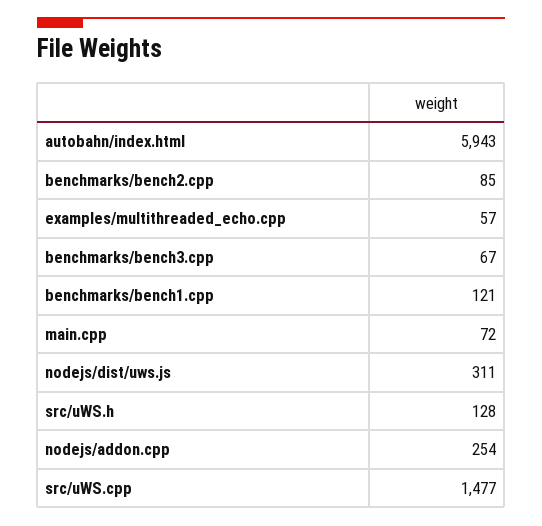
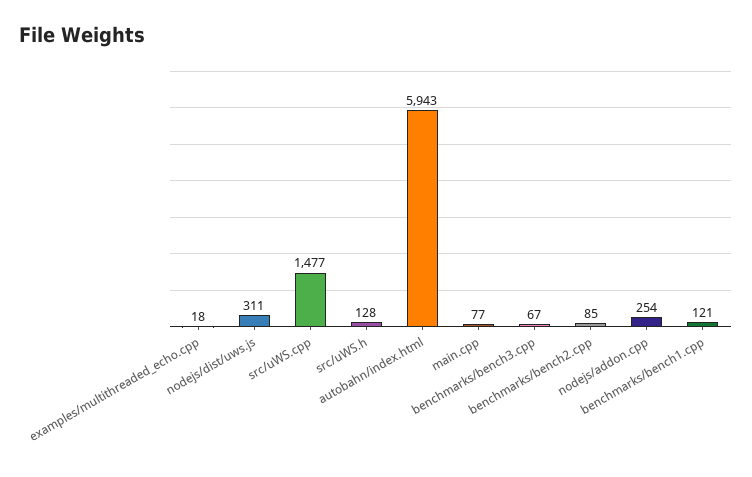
  {
    "autobahn/index.html": 5943,
    "benchmarks/bench2.cpp": 85,
-   "examples/multithreaded_echo.cpp": 57,
+   "examples/multithreaded_echo.cpp": 18,
    "benchmarks/bench3.cpp": 67,
    "benchmarks/bench1.cpp": 121,
-   "main.cpp": 72,
+   "main.cpp": 77,
    "nodejs/dist/uws.js": 311,
    "src/uWS.h": 128,
    "nodejs/addon.cpp": 254,
    "src/uWS.cpp": 1477
  }

